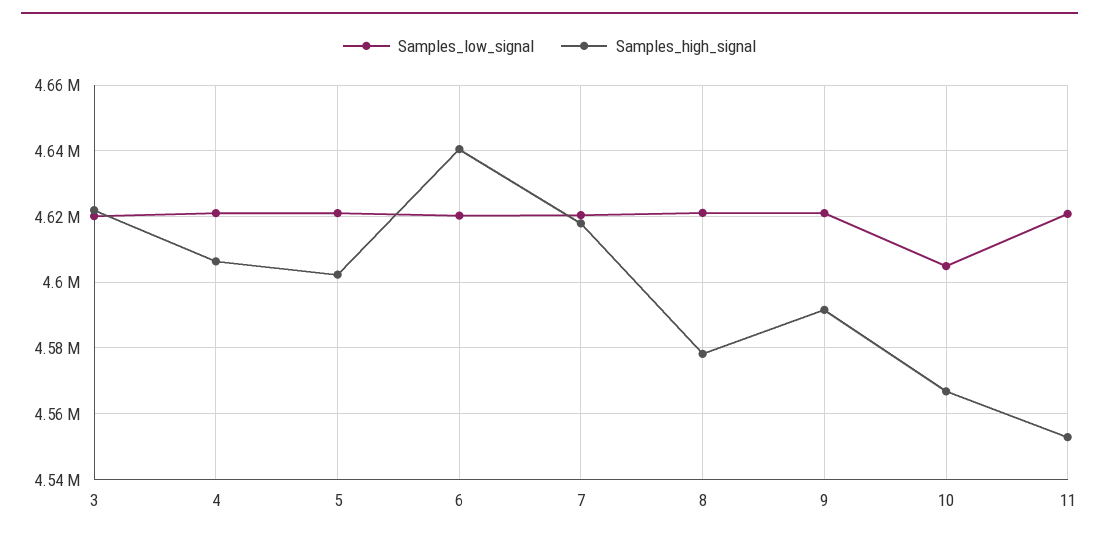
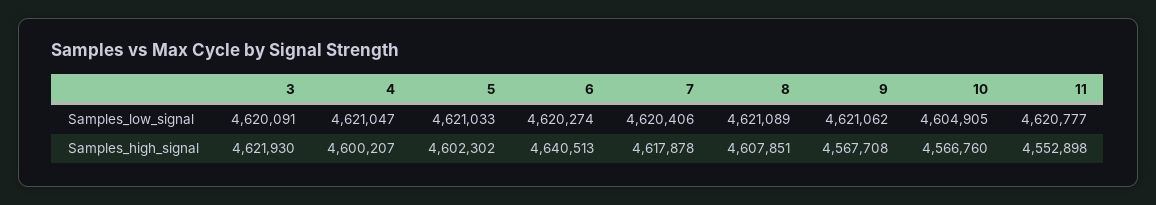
  {
    "Samples_low_signal": {
      "3": 4620091,
      "4": 4621047,
      "5": 4621033,
      "6": 4620274,
      "7": 4620406,
      "8": 4621089,
      "9": 4621062,
      "10": 4604905,
      "11": 4620777
    },
    "Samples_high_signal": {
      "3": 4621930,
-     "4": 4606000,
+     "4": 4600207,
      "5": 4602302,
      "6": 4640513,
      "7": 4617878,
-     "8": 4578000,
+     "8": 4607851,
-     "9": 4592000,
+     "9": 4567708,
      "10": 4566760,
      "11": 4552898
    }
  }

